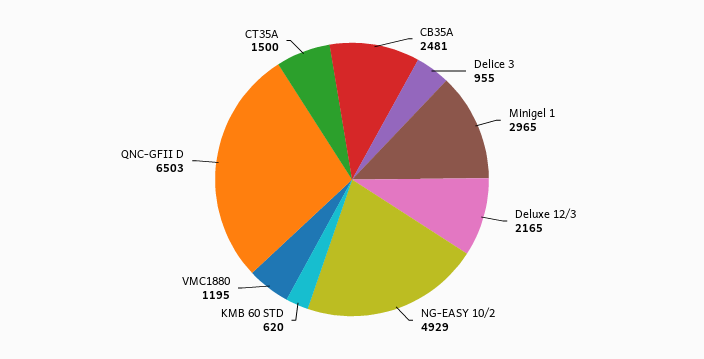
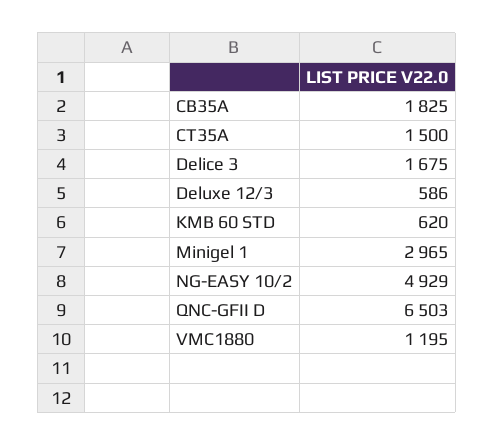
  {
-   "CB35A": 2481,
+   "CB35A": 1825,
-   "Delice 3": 955,
+   "Delice 3": 1675,
    "Minigel 1": 2965,
-   "Deluxe 12/3": 2165,
+   "Deluxe 12/3": 586,
    "NG-EASY 10/2": 4929,
    "KMB 60 STD": 620,
    "VMC1880": 1195,
    "QNC-GFII D": 6503,
    "CT35A": 1500
  }

